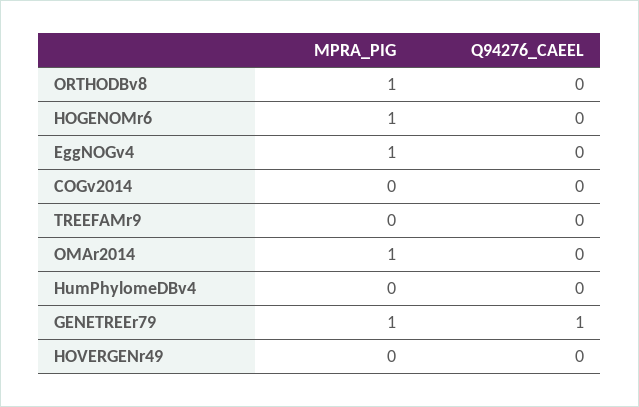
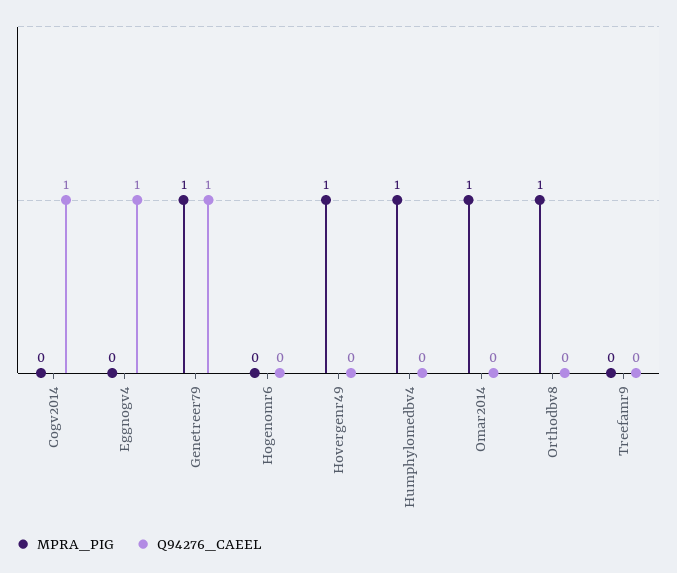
  {
    "MPRA_PIG": {
      "ORTHODBv8": 1,
-     "HOGENOMr6": 1,
+     "HOGENOMr6": 0,
-     "EggNOGv4": 1,
+     "EggNOGv4": 0,
      "COGv2014": 0,
      "TREEFAMr9": 0,
      "OMAr2014": 1,
-     "HumPhylomeDBv4": 0,
+     "HumPhylomeDBv4": 1,
      "GENETREEr79": 1,
-     "HOVERGENr49": 0
+     "HOVERGENr49": 1
    },
    "Q94276_CAEEL": {
      "ORTHODBv8": 0,
      "HOGENOMr6": 0,
-     "EggNOGv4": 0,
+     "EggNOGv4": 1,
-     "COGv2014": 0,
+     "COGv2014": 1,
      "TREEFAMr9": 0,
      "OMAr2014": 0,
      "HumPhylomeDBv4": 0,
      "GENETREEr79": 1,
      "HOVERGENr49": 0
    }
  }

